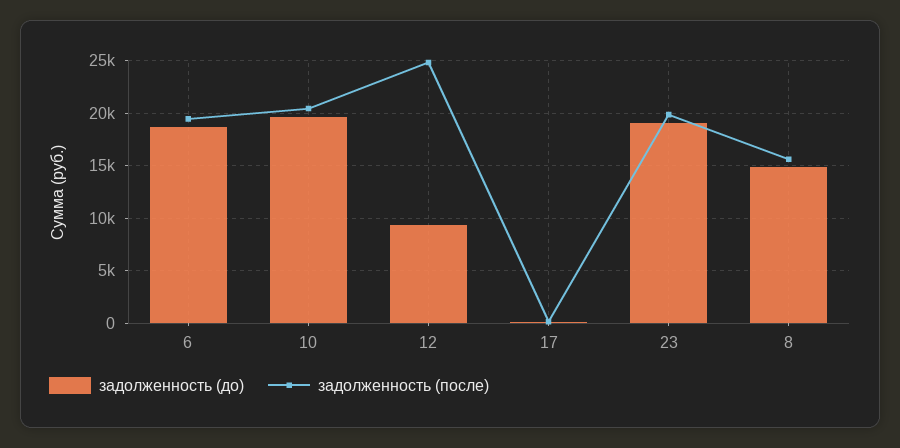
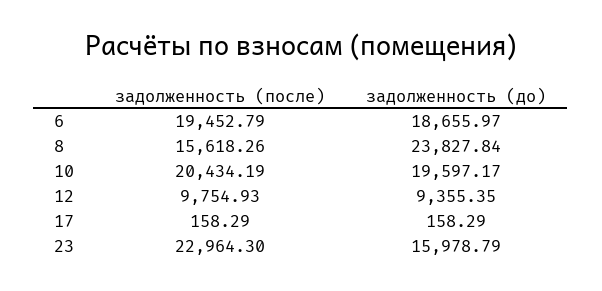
  {
    "задолженность (до)": {
      "6": 18655.97,
      "10": 19597.17,
      "12": 9355.35,
      "17": 158.29,
-     "23": 19000,
+     "23": 15978.79,
-     "8": 15000
+     "8": 23827.84
    },
    "задолженность (после)": {
      "6": 19452.79,
      "10": 20434.19,
-     "12": 25000,
+     "12": 9754.93,
      "17": 158.29,
-     "23": 20000,
+     "23": 22964.3,
      "8": 15618.26
    }
  }

